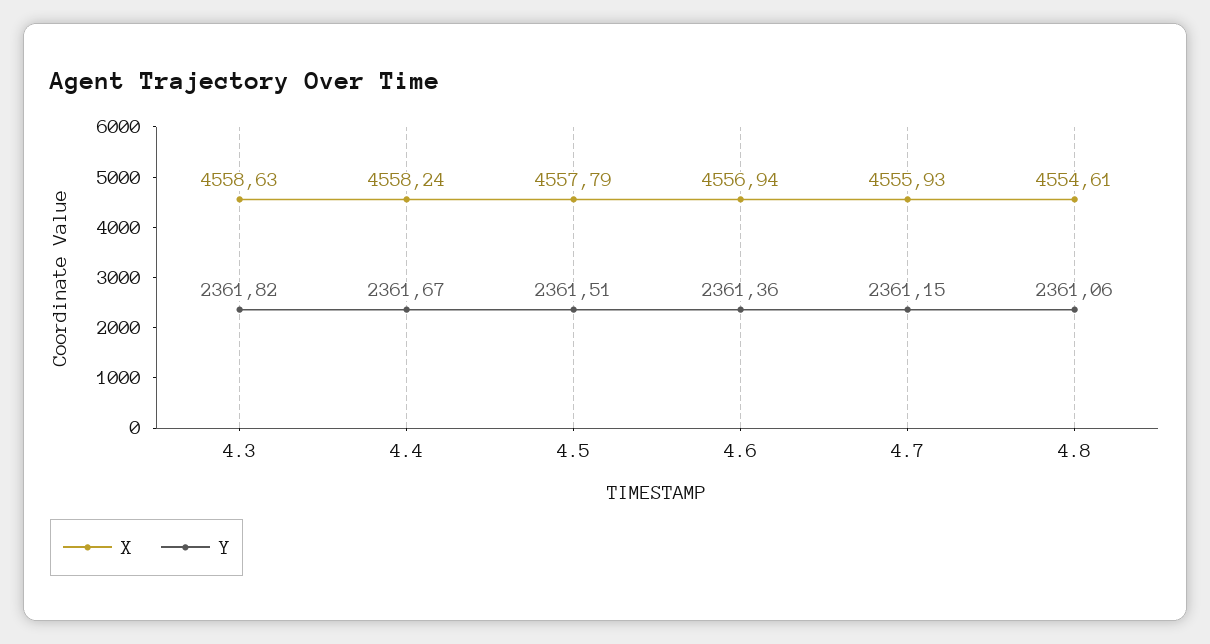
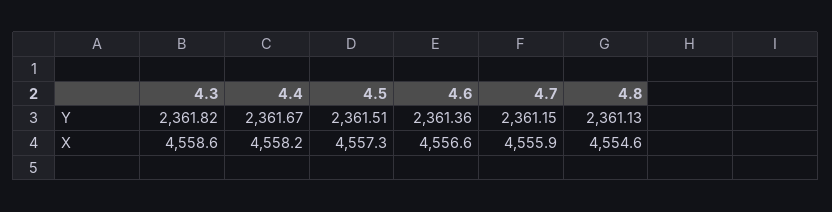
  {
    "X": {
      "4.3": 4558.63,
      "4.4": 4558.24,
-     "4.5": 4557.79,
+     "4.5": 4557.3,
-     "4.6": 4556.94,
+     "4.6": 4556.6,
      "4.7": 4555.93,
      "4.8": 4554.61
    },
    "Y": {
      "4.3": 2361.82,
      "4.4": 2361.67,
      "4.5": 2361.51,
      "4.6": 2361.36,
      "4.7": 2361.15,
-     "4.8": 2361.06
+     "4.8": 2361.13
    }
  }

